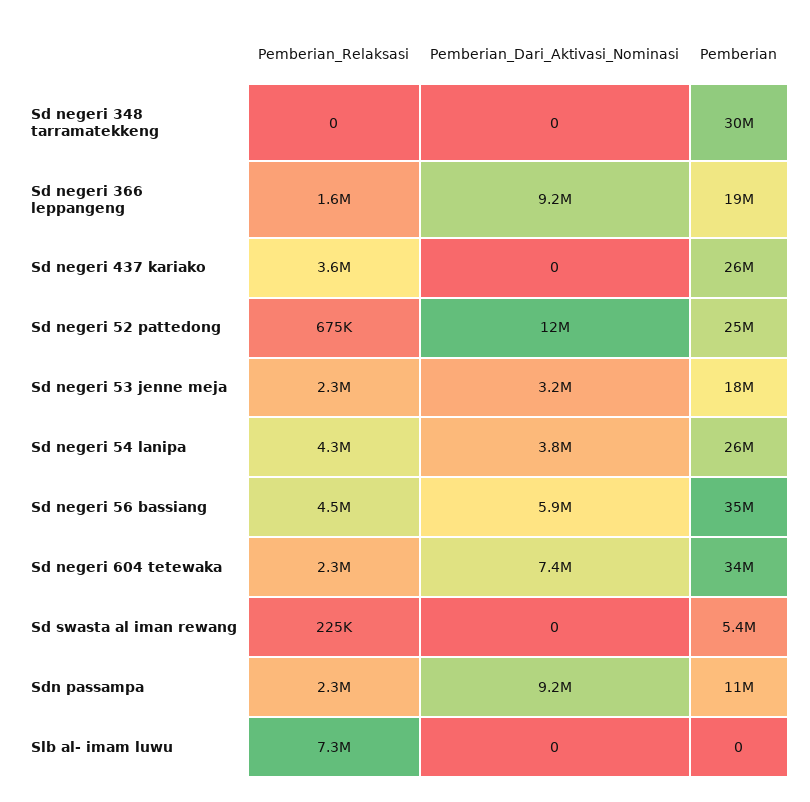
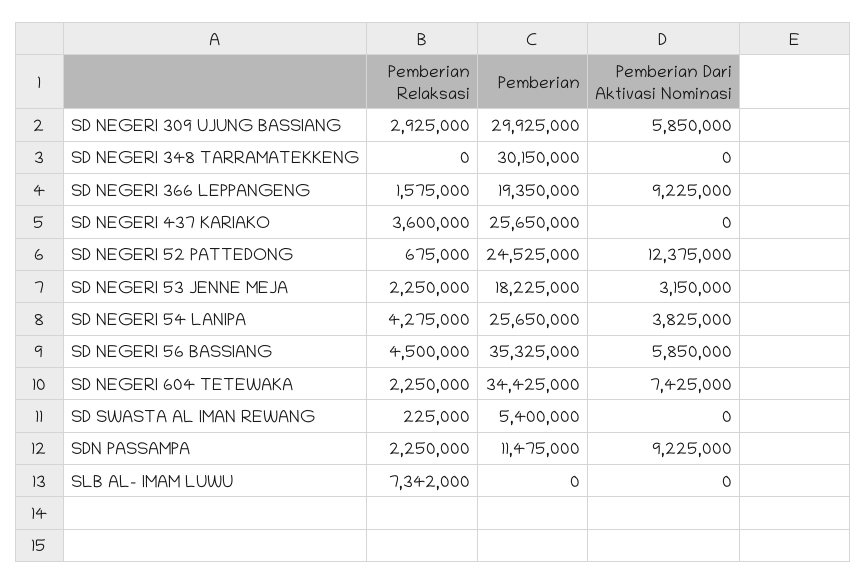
  {
    "Pemberian_Relaksasi": {
      "Sd negeri 348 tarramatekkeng": 0,
      "Sd negeri 366 leppangeng": 1575000,
      "Sd negeri 437 kariako": 3600000,
      "Sd negeri 52 pattedong": 675000,
      "Sd negeri 53 jenne meja": 2250000,
      "Sd negeri 54 lanipa": 4275000,
      "Sd negeri 56 bassiang": 4500000,
      "Sd negeri 604 tetewaka": 2250000,
      "Sd swasta al iman rewang": 225000,
      "Sdn passampa": 2250000,
-     "Slb al- imam luwu": 7342000
+     "Slb al- imam luwu": 7342000,
+     "SD NEGERI 309 UJUNG BASSIANG": 2925000
    },
    "Pemberian_Dari_Aktivasi_Nominasi": {
      "Sd negeri 348 tarramatekkeng": 0,
      "Sd negeri 366 leppangeng": 9225000,
      "Sd negeri 437 kariako": 0,
      "Sd negeri 52 pattedong": 12375000,
      "Sd negeri 53 jenne meja": 3150000,
      "Sd negeri 54 lanipa": 3825000,
      "Sd negeri 56 bassiang": 5850000,
      "Sd negeri 604 tetewaka": 7425000,
      "Sd swasta al iman rewang": 0,
      "Sdn passampa": 9225000,
-     "Slb al- imam luwu": 0
+     "Slb al- imam luwu": 0,
+     "SD NEGERI 309 UJUNG BASSIANG": 5850000
    },
    "Pemberian": {
      "Sd negeri 348 tarramatekkeng": 30150000,
      "Sd negeri 366 leppangeng": 19350000,
      "Sd negeri 437 kariako": 25650000,
      "Sd negeri 52 pattedong": 24525000,
      "Sd negeri 53 jenne meja": 18225000,
      "Sd negeri 54 lanipa": 25650000,
      "Sd negeri 56 bassiang": 35325000,
      "Sd negeri 604 tetewaka": 34425000,
      "Sd swasta al iman rewang": 5400000,
      "Sdn passampa": 11475000,
-     "Slb al- imam luwu": 0
+     "Slb al- imam luwu": 0,
+     "SD NEGERI 309 UJUNG BASSIANG": 29925000
    }
  }

